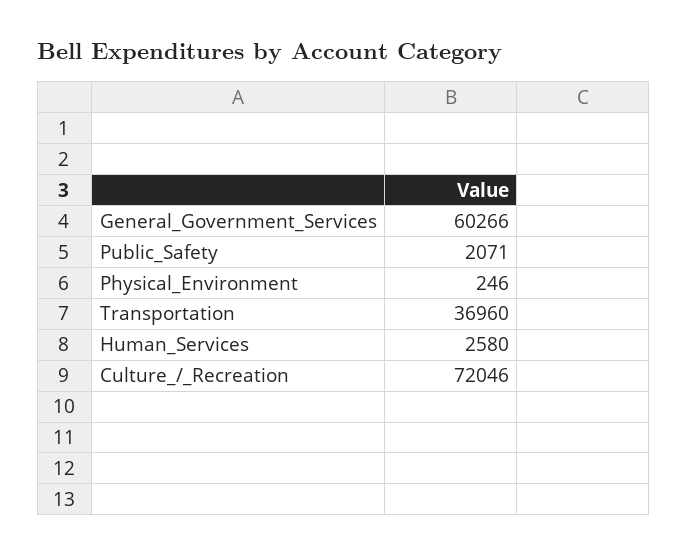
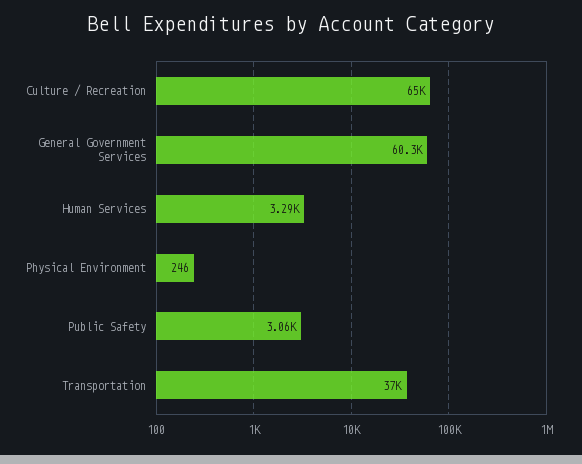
  {
    "General_Government_Services": 60266,
-   "Public_Safety": 2071,
+   "Public_Safety": 3060,
    "Physical_Environment": 246,
    "Transportation": 36960,
-   "Human_Services": 2580,
+   "Human_Services": 3290,
-   "Culture_/_Recreation": 72046
+   "Culture_/_Recreation": 65000
  }

